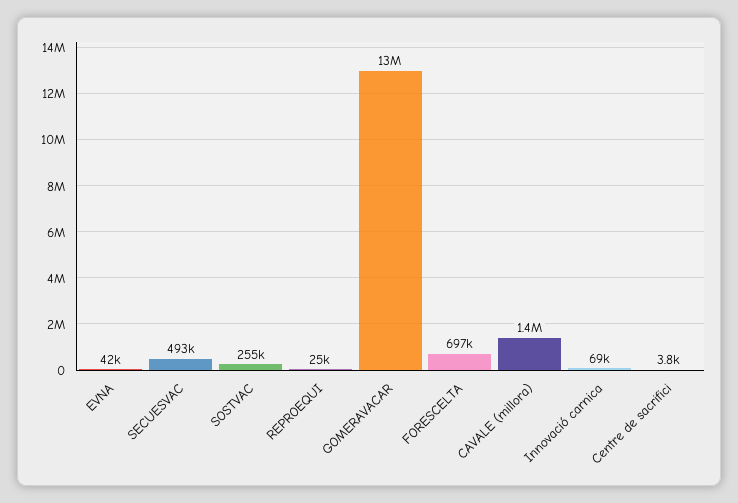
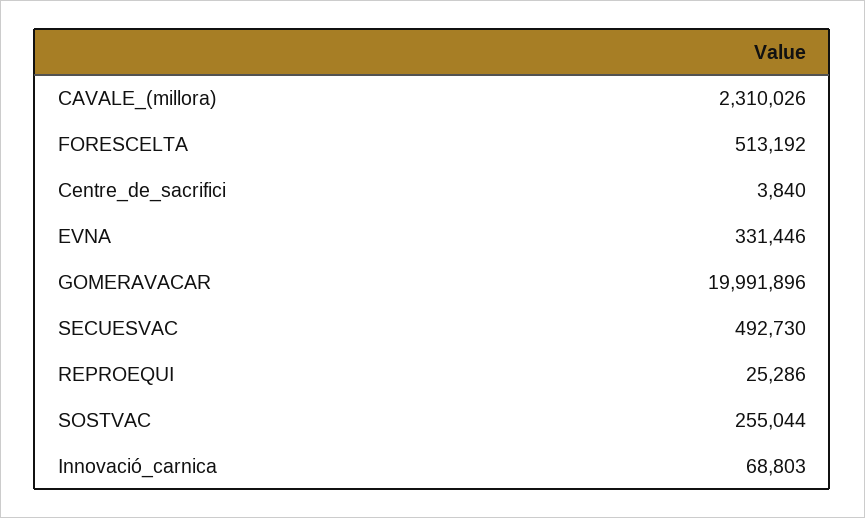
  {
-   "EVNA": 42000,
+   "EVNA": 331446,
    "SECUESVAC": 492730,
    "SOSTVAC": 255044,
    "REPROEQUI": 25286,
-   "GOMERAVACAR": 13000000,
+   "GOMERAVACAR": 19991896,
-   "FORESCELTA": 697000,
+   "FORESCELTA": 513192,
-   "CAVALE (millora)": 1400000,
+   "CAVALE (millora)": 2310026,
    "Innovació carnica": 68803,
    "Centre de sacrifici": 3840
  }

